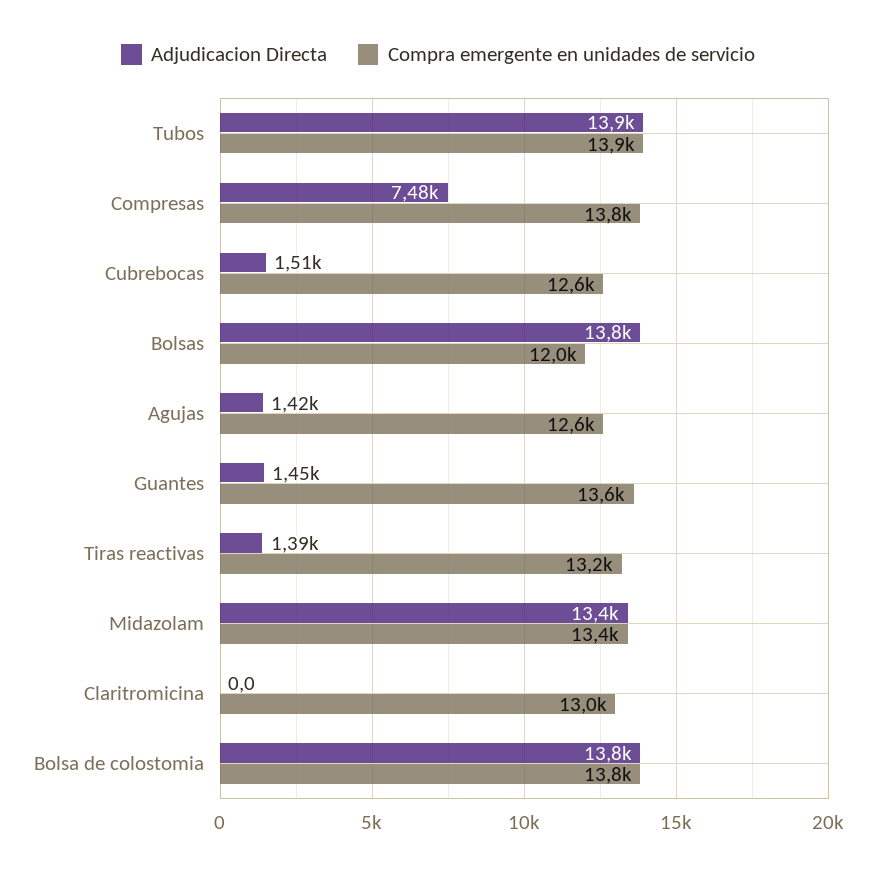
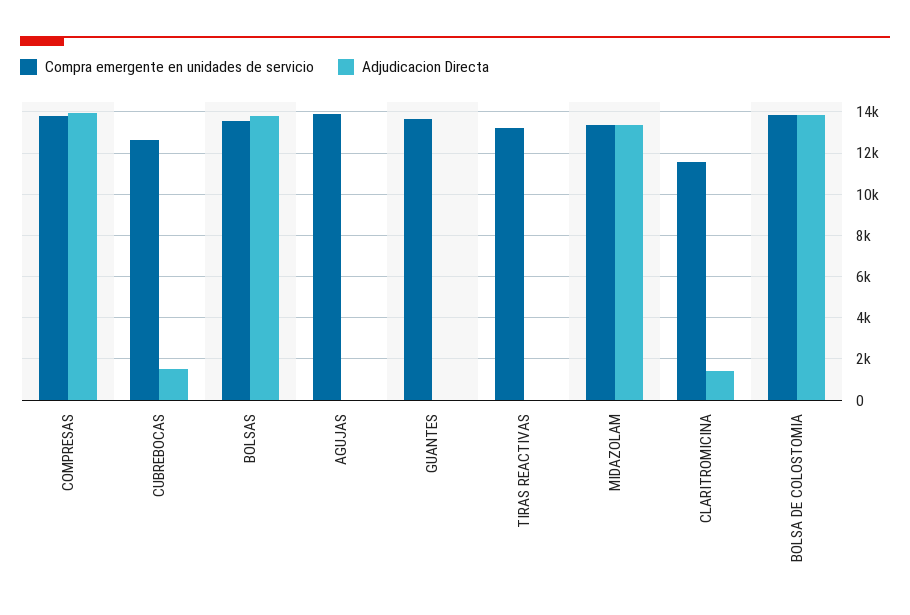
  {
    "Adjudicacion Directa": {
-     "Tubos": 13900,
-     "Compresas": 7480,
+     "Compresas": 14000,
      "Cubrebocas": 1510,
      "Bolsas": 13800,
-     "Agujas": 1420,
+     "Agujas": 0,
-     "Guantes": 1450,
+     "Guantes": 0,
-     "Tiras reactivas": 1390,
+     "Tiras reactivas": 0,
      "Midazolam": 13400,
-     "Claritromicina": 0,
+     "Claritromicina": 1500,
      "Bolsa de colostomia": 13800
    },
    "Compra emergente en unidades de servicio": {
-     "Tubos": 13900,
      "Compresas": 13800,
      "Cubrebocas": 12600,
-     "Bolsas": 12000,
+     "Bolsas": 13500,
-     "Agujas": 12600,
+     "Agujas": 14000,
      "Guantes": 13600,
      "Tiras reactivas": 13200,
      "Midazolam": 13400,
-     "Claritromicina": 13000,
+     "Claritromicina": 11500,
      "Bolsa de colostomia": 13800
    }
  }

